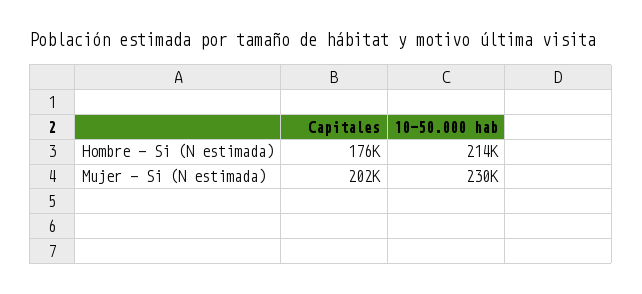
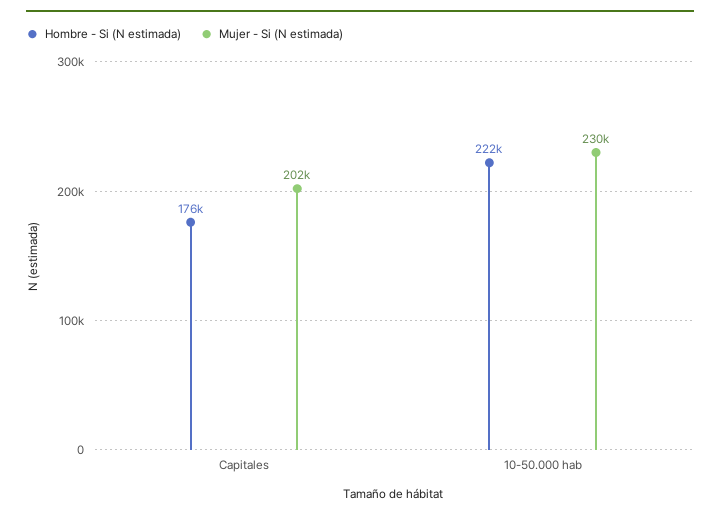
  {
    "Hombre - Si (N estimada)": {
      "Capitales": 176000,
-     "10-50.000 hab": 214000
+     "10-50.000 hab": 222000
    },
    "Mujer - Si (N estimada)": {
      "Capitales": 202000,
      "10-50.000 hab": 230000
    }
  }

